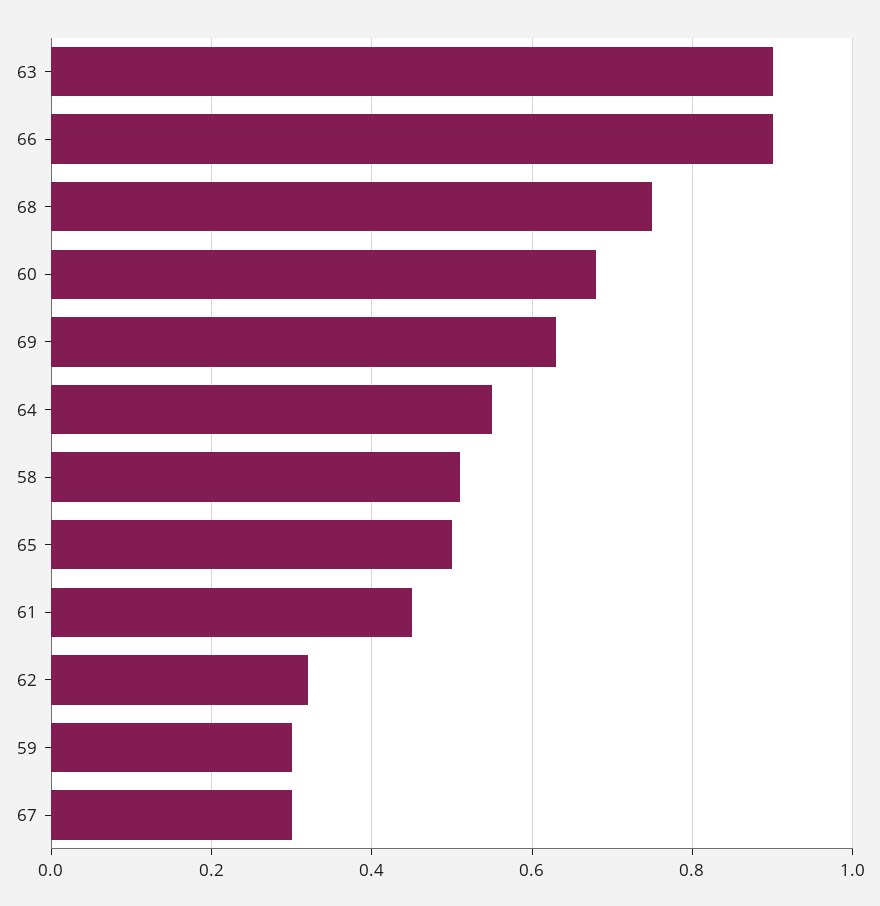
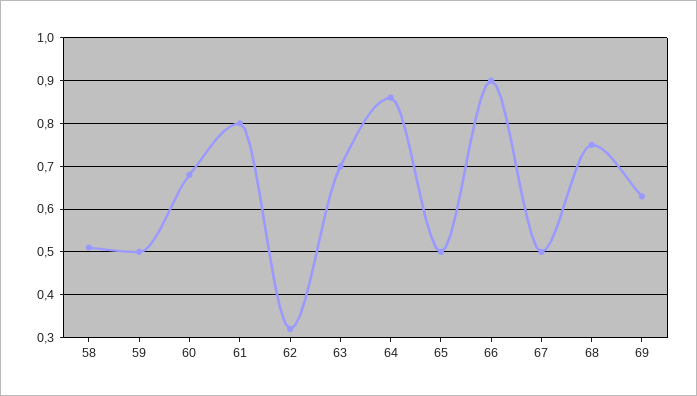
  {
-   "63": 0.9,
+   "63": 0.7,
    "66": 0.9,
    "68": 0.75,
    "60": 0.7,
    "69": 0.65,
-   "64": 0.55,
+   "64": 0.85,
    "58": 0.5,
    "65": 0.5,
-   "61": 0.45,
+   "61": 0.8,
    "62": 0.3,
-   "59": 0.3,
+   "59": 0.5,
-   "67": 0.3
+   "67": 0.5
  }

